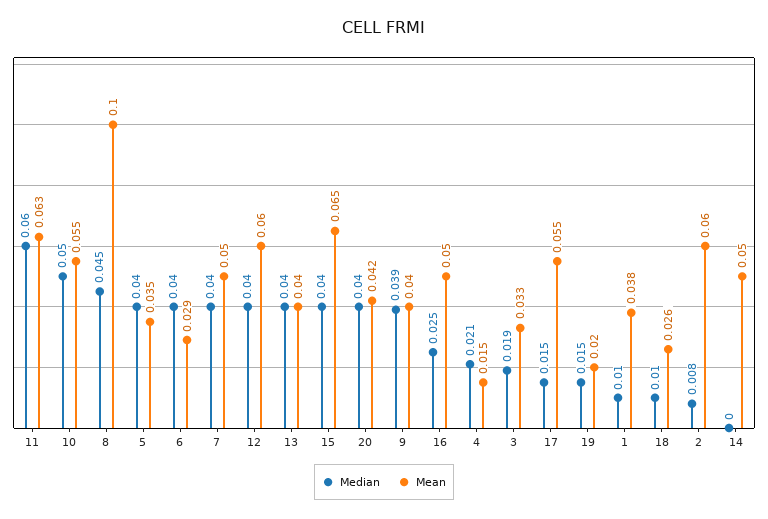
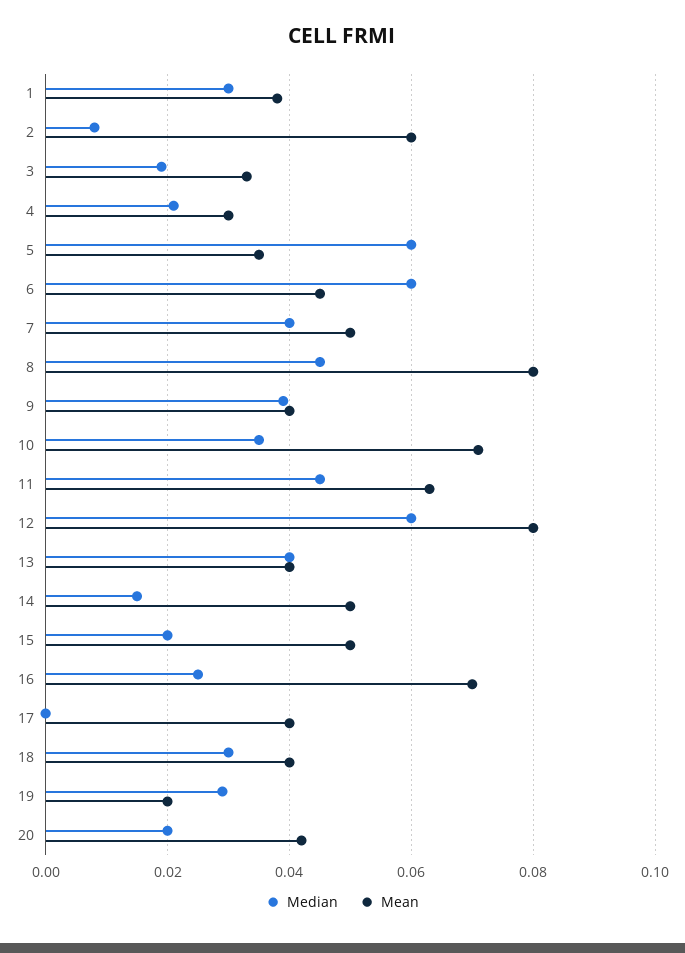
  {
    "Median": {
-     "11": 0.06,
+     "11": 0.045,
-     "10": 0.05,
+     "10": 0.035,
      "8": 0.045,
-     "5": 0.04,
+     "5": 0.06,
-     "6": 0.04,
+     "6": 0.06,
      "7": 0.04,
-     "12": 0.04,
+     "12": 0.06,
      "13": 0.04,
-     "15": 0.04,
+     "15": 0.02,
-     "20": 0.04,
+     "20": 0.02,
      "9": 0.039,
      "16": 0.025,
      "4": 0.021,
      "3": 0.019,
-     "17": 0.015,
+     "17": 0,
-     "19": 0.015,
+     "19": 0.03,
-     "1": 0.01,
+     "1": 0.03,
-     "18": 0.01,
+     "18": 0.03,
      "2": 0.008,
-     "14": 0
+     "14": 0.015
    },
    "Mean": {
      "11": 0.063,
-     "10": 0.055,
+     "10": 0.07,
-     "8": 0.1,
+     "8": 0.08,
      "5": 0.035,
-     "6": 0.029,
+     "6": 0.045,
      "7": 0.05,
-     "12": 0.06,
+     "12": 0.08,
      "13": 0.04,
-     "15": 0.065,
+     "15": 0.05,
      "20": 0.042,
      "9": 0.04,
-     "16": 0.05,
+     "16": 0.07,
-     "4": 0.015,
+     "4": 0.03,
      "3": 0.033,
-     "17": 0.055,
+     "17": 0.04,
      "19": 0.02,
      "1": 0.038,
-     "18": 0.026,
+     "18": 0.04,
      "2": 0.06,
      "14": 0.05
    }
  }

